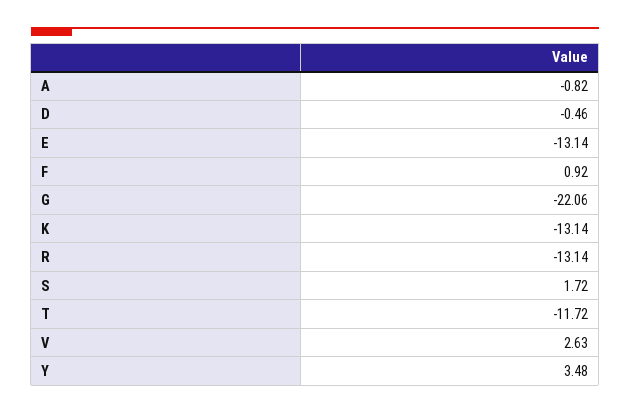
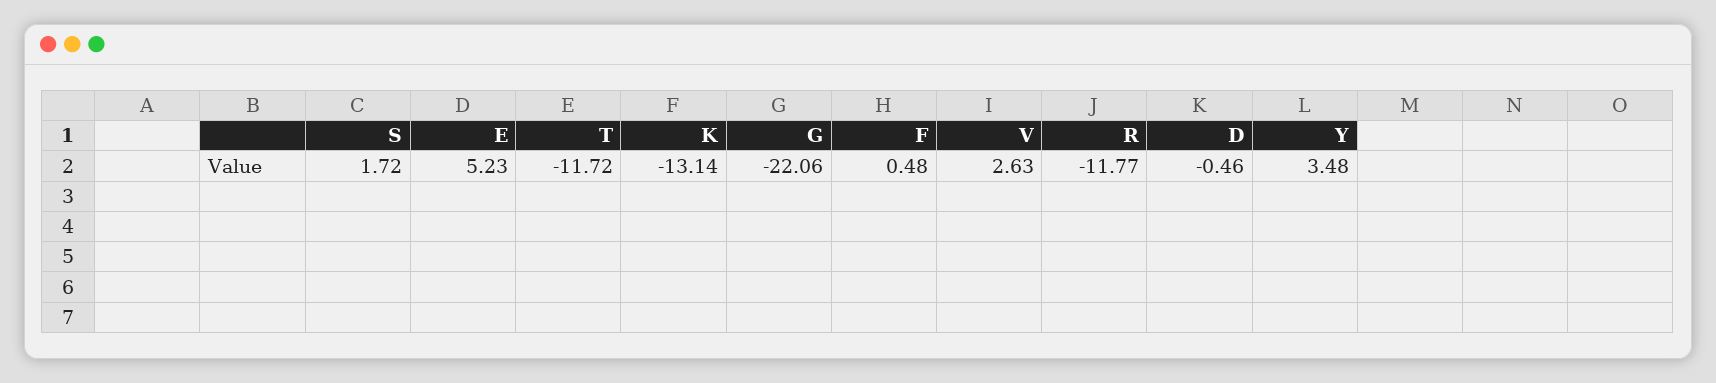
  {
-   "A": -0.82,
    "D": -0.46,
-   "E": -13.14,
+   "E": 5.23,
-   "F": 0.92,
+   "F": 0.48,
    "G": -22.06,
    "K": -13.14,
-   "R": -13.14,
+   "R": -11.77,
    "S": 1.72,
    "T": -11.72,
    "V": 2.63,
    "Y": 3.48
  }

